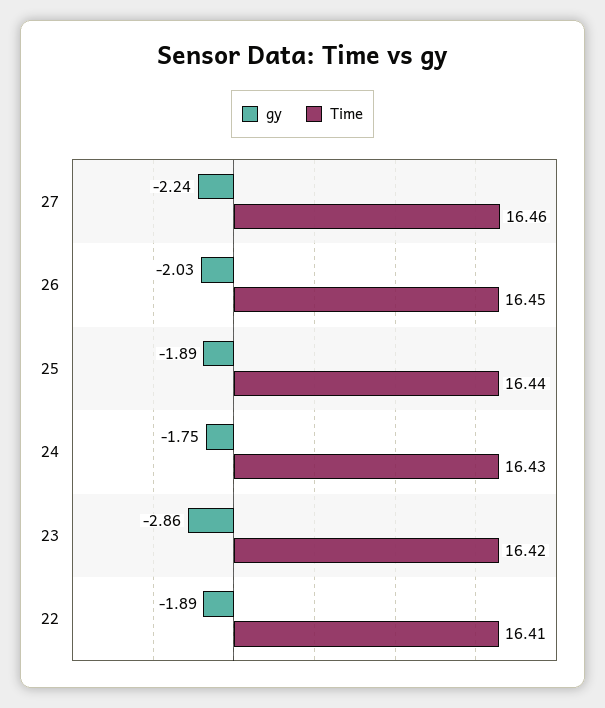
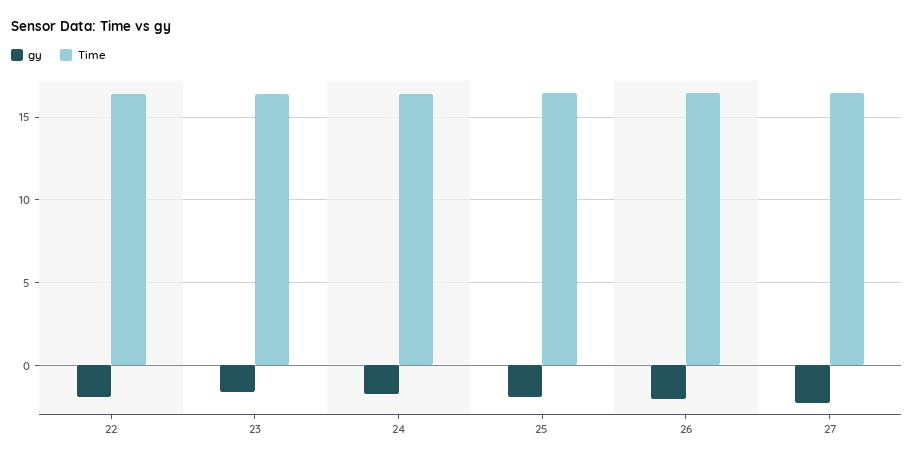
  {
    "gy": {
      "27": -2.24,
      "26": -2.03,
      "25": -1.89,
      "24": -1.75,
-     "23": -2.86,
+     "23": -1.5,
      "22": -1.89
    },
    "Time": {
      "27": 16.46,
      "26": 16.45,
      "25": 16.44,
      "24": 16.43,
      "23": 16.42,
      "22": 16.41
    }
  }

